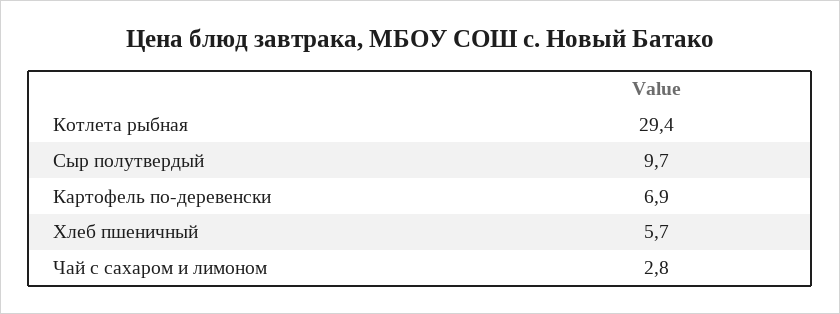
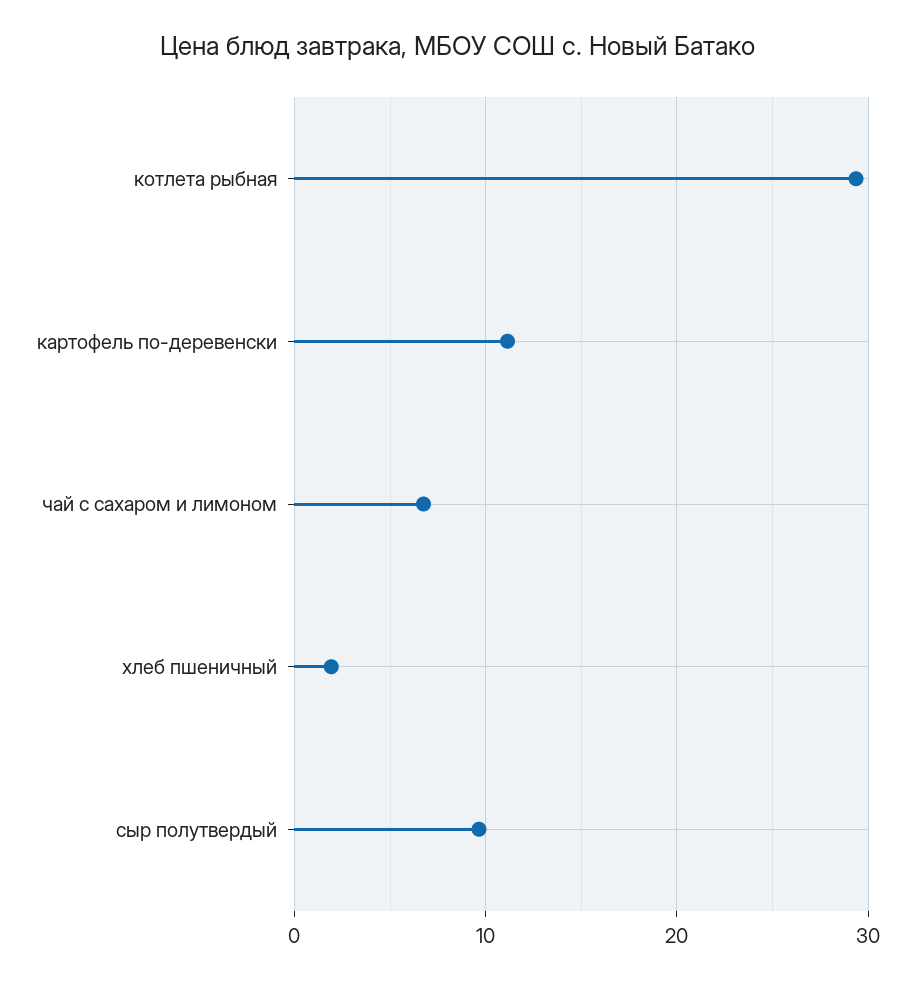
  {
    "Котлета рыбная": 29.4,
    "Сыр полутвердый": 9.7,
-   "Картофель по-деревенски": 6.9,
+   "Картофель по-деревенски": 11,
-   "Хлеб пшеничный": 5.7,
+   "Хлеб пшеничный": 2,
-   "Чай с сахаром и лимоном": 2.8
+   "Чай с сахаром и лимоном": 7
  }

